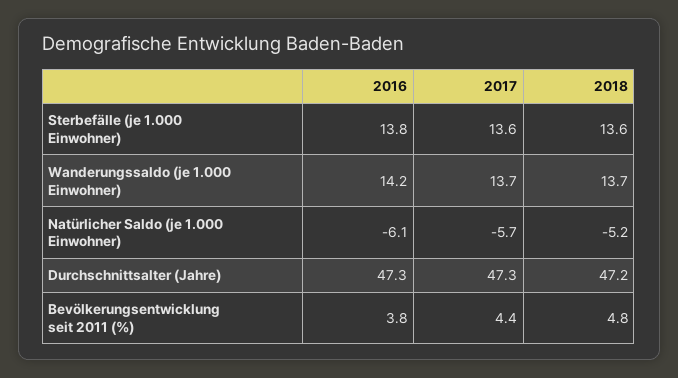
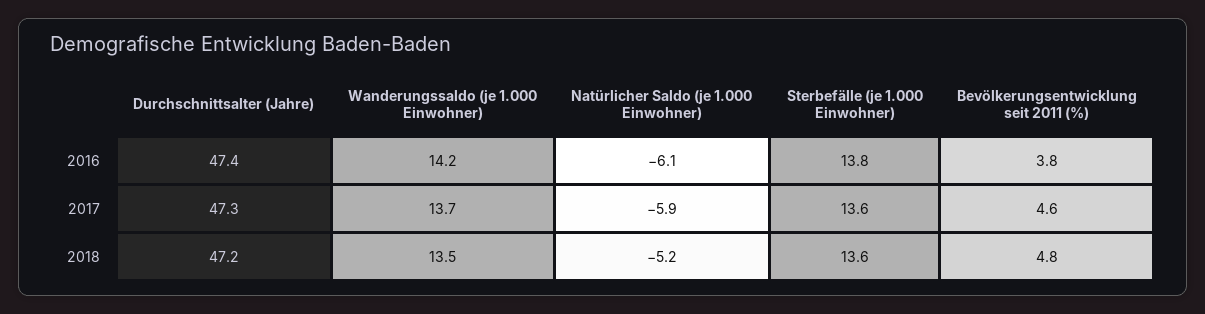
  {
    "2016": {
      "Sterbefälle (je 1.000 Einwohner)": 13.8,
      "Wanderungssaldo (je 1.000 Einwohner)": 14.2,
      "Natürlicher Saldo (je 1.000 Einwohner)": -6.1,
-     "Durchschnittsalter (Jahre)": 47.3,
+     "Durchschnittsalter (Jahre)": 47.4,
      "Bevölkerungsentwicklung seit 2011 (%)": 3.8
    },
    "2017": {
      "Sterbefälle (je 1.000 Einwohner)": 13.6,
      "Wanderungssaldo (je 1.000 Einwohner)": 13.7,
-     "Natürlicher Saldo (je 1.000 Einwohner)": -5.7,
+     "Natürlicher Saldo (je 1.000 Einwohner)": -5.9,
      "Durchschnittsalter (Jahre)": 47.3,
-     "Bevölkerungsentwicklung seit 2011 (%)": 4.4
+     "Bevölkerungsentwicklung seit 2011 (%)": 4.6
    },
    "2018": {
      "Sterbefälle (je 1.000 Einwohner)": 13.6,
-     "Wanderungssaldo (je 1.000 Einwohner)": 13.7,
+     "Wanderungssaldo (je 1.000 Einwohner)": 13.5,
      "Natürlicher Saldo (je 1.000 Einwohner)": -5.2,
      "Durchschnittsalter (Jahre)": 47.2,
      "Bevölkerungsentwicklung seit 2011 (%)": 4.8
    }
  }

